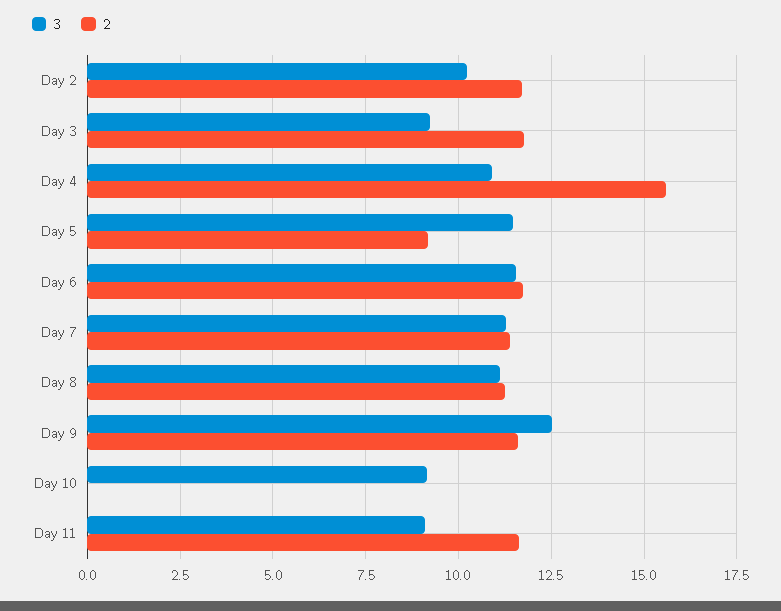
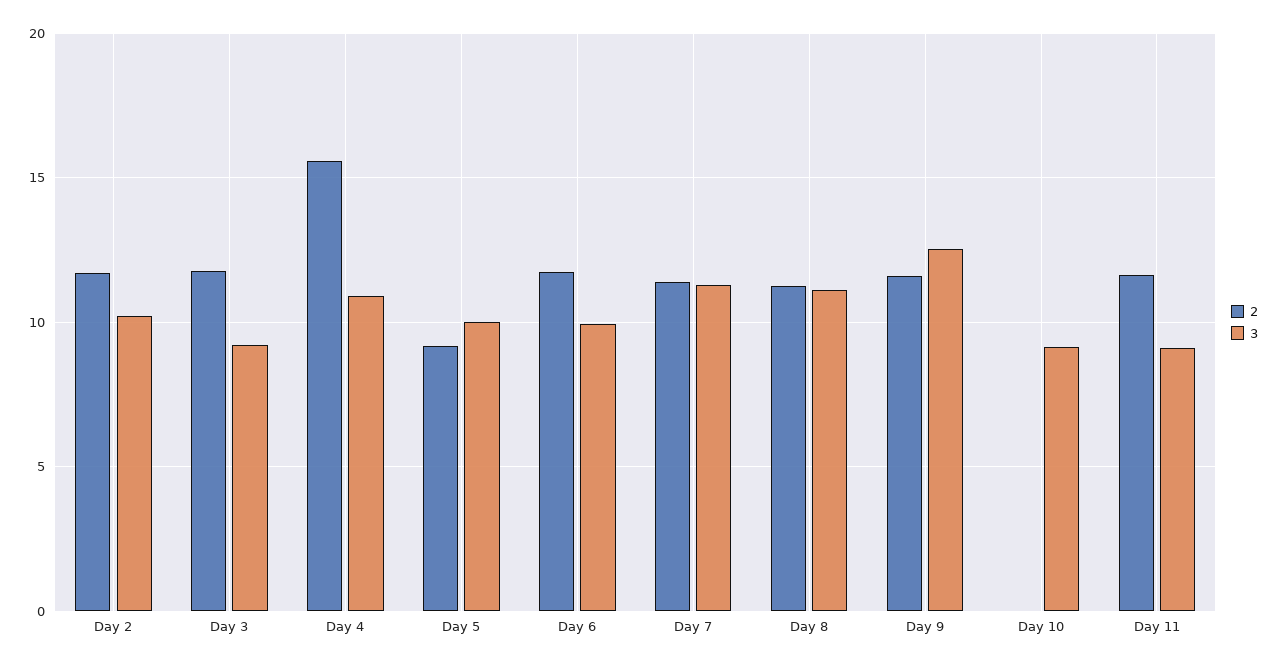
  {
    "3": {
      "Day 2": 10.25,
      "Day 3": 9.25,
      "Day 4": 11,
-     "Day 5": 11.5,
+     "Day 5": 10,
-     "Day 6": 11.5,
+     "Day 6": 10,
      "Day 7": 11.25,
      "Day 8": 11,
      "Day 9": 12.5,
      "Day 10": 9.25,
      "Day 11": 9
    },
    "2": {
      "Day 2": 11.75,
      "Day 3": 11.75,
      "Day 4": 15.5,
      "Day 5": 9.25,
      "Day 6": 11.75,
      "Day 7": 11.5,
      "Day 8": 11.25,
      "Day 9": 11.5,
      "Day 10": 0,
      "Day 11": 11.75
    }
  }

